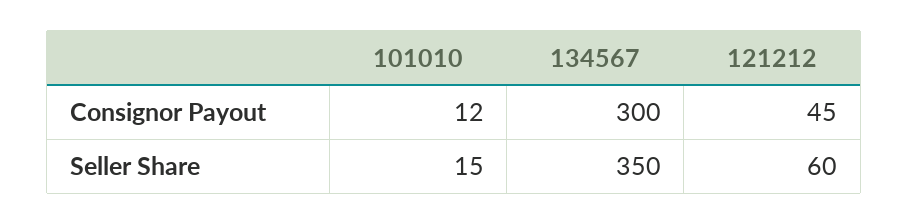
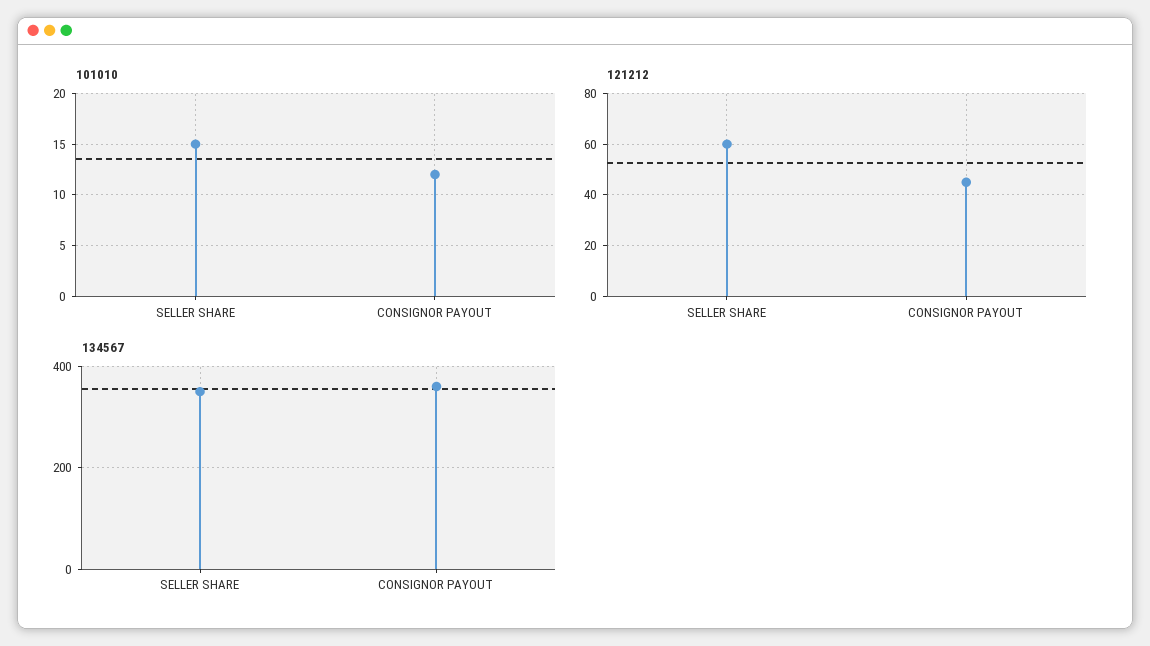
  {
    "101010": {
      "Consignor Payout": 12,
      "Seller Share": 15
    },
    "134567": {
-     "Consignor Payout": 300,
+     "Consignor Payout": 360,
      "Seller Share": 350
    },
    "121212": {
      "Consignor Payout": 45,
      "Seller Share": 60
    }
  }

